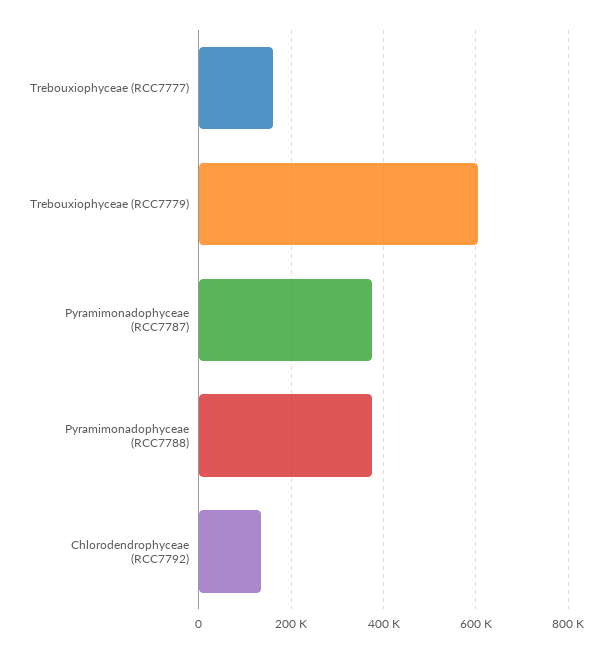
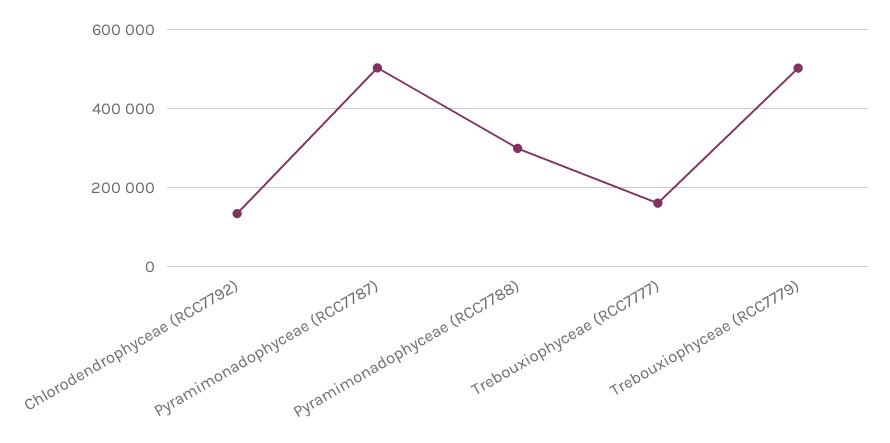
  {
    "Trebouxiophyceae (RCC7777)": 160000,
-   "Trebouxiophyceae (RCC7779)": 600000,
+   "Trebouxiophyceae (RCC7779)": 500000,
-   "Pyramimonadophyceae (RCC7787)": 380000,
+   "Pyramimonadophyceae (RCC7787)": 500000,
-   "Pyramimonadophyceae (RCC7788)": 380000,
+   "Pyramimonadophyceae (RCC7788)": 300000,
    "Chlorodendrophyceae (RCC7792)": 140000
  }

